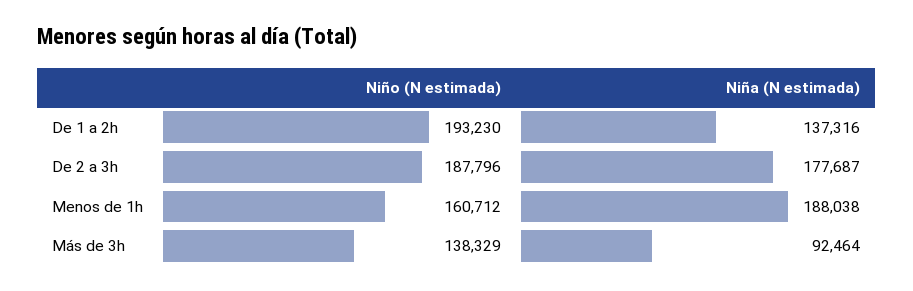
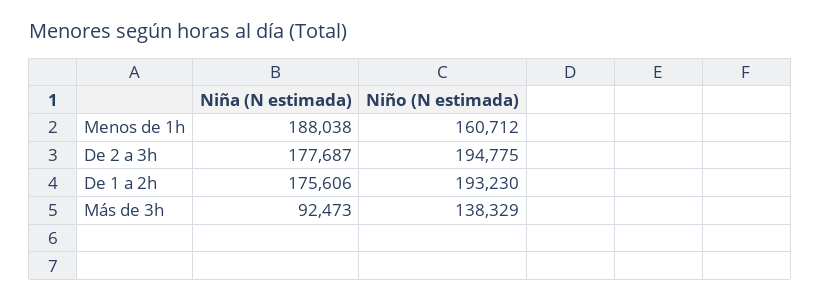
  {
    "Niño (N estimada)": {
      "De 1 a 2h": 193230,
-     "De 2 a 3h": 187796,
+     "De 2 a 3h": 194775,
      "Menos de 1h": 160712,
      "Más de 3h": 138329
    },
    "Niña (N estimada)": {
-     "De 1 a 2h": 137316,
+     "De 1 a 2h": 175606,
      "De 2 a 3h": 177687,
      "Menos de 1h": 188038,
-     "Más de 3h": 92464
+     "Más de 3h": 92473
    }
  }

